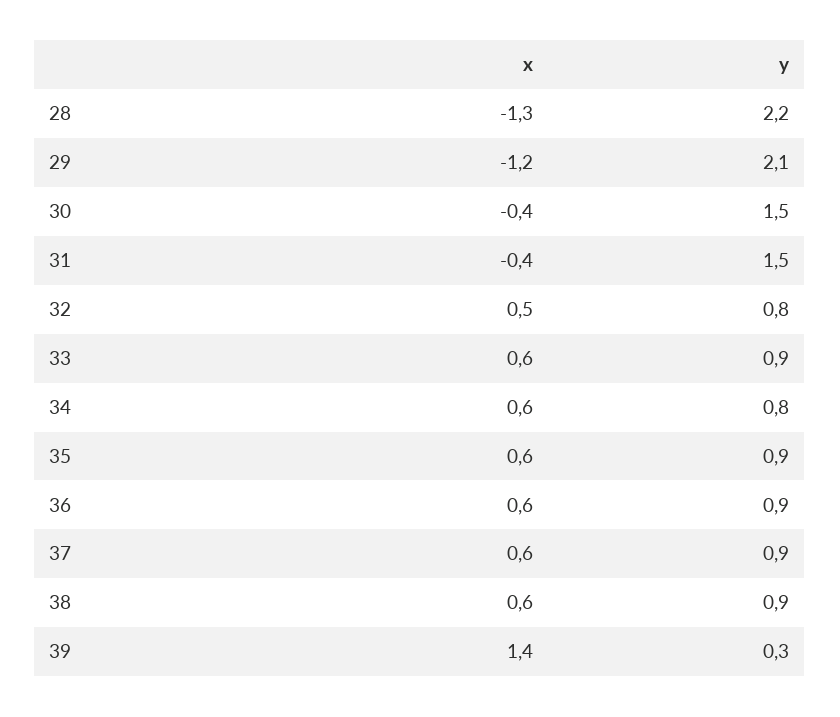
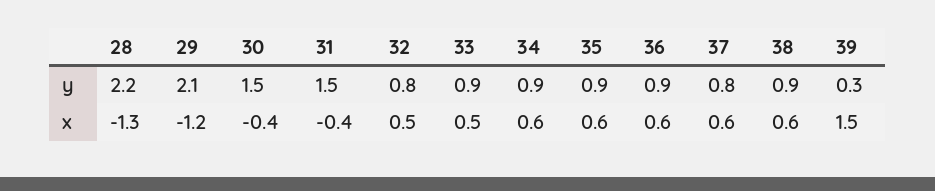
  {
    "x": {
      "28": -1.3,
      "29": -1.2,
      "30": -0.4,
      "31": -0.4,
      "32": 0.5,
-     "33": 0.6,
+     "33": 0.5,
      "34": 0.6,
      "35": 0.6,
      "36": 0.6,
      "37": 0.6,
      "38": 0.6,
-     "39": 1.4
+     "39": 1.5
    },
    "y": {
      "28": 2.2,
      "29": 2.1,
      "30": 1.5,
      "31": 1.5,
      "32": 0.8,
      "33": 0.9,
-     "34": 0.8,
+     "34": 0.9,
      "35": 0.9,
      "36": 0.9,
-     "37": 0.9,
+     "37": 0.8,
      "38": 0.9,
      "39": 0.3
    }
  }

